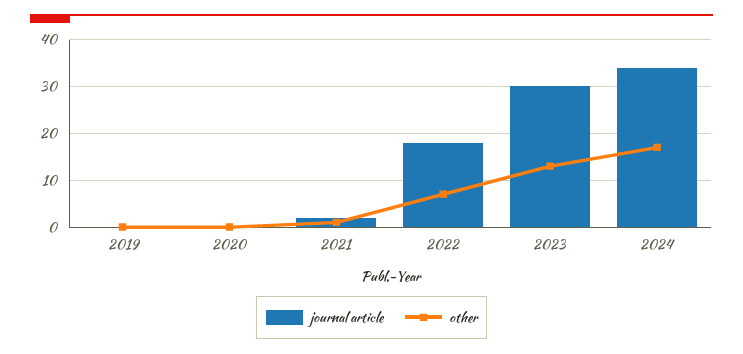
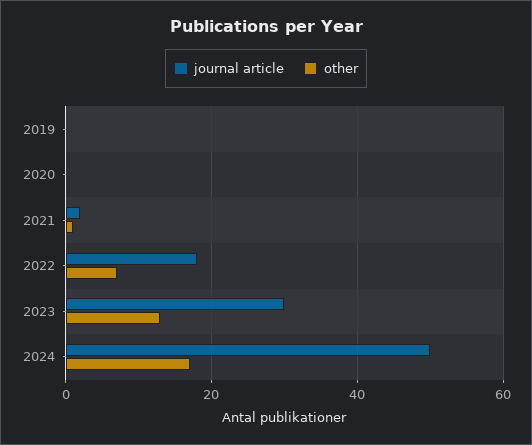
  {
    "journal article": {
      "2019": 0,
      "2020": 0,
      "2021": 0,
      "2022": 20,
      "2023": 30,
-     "2024": 35
+     "2024": 50
    },
    "other": {
      "2019": 0,
      "2020": 0,
      "2021": 0,
      "2022": 5,
      "2023": 15,
      "2024": 15
    }
  }

